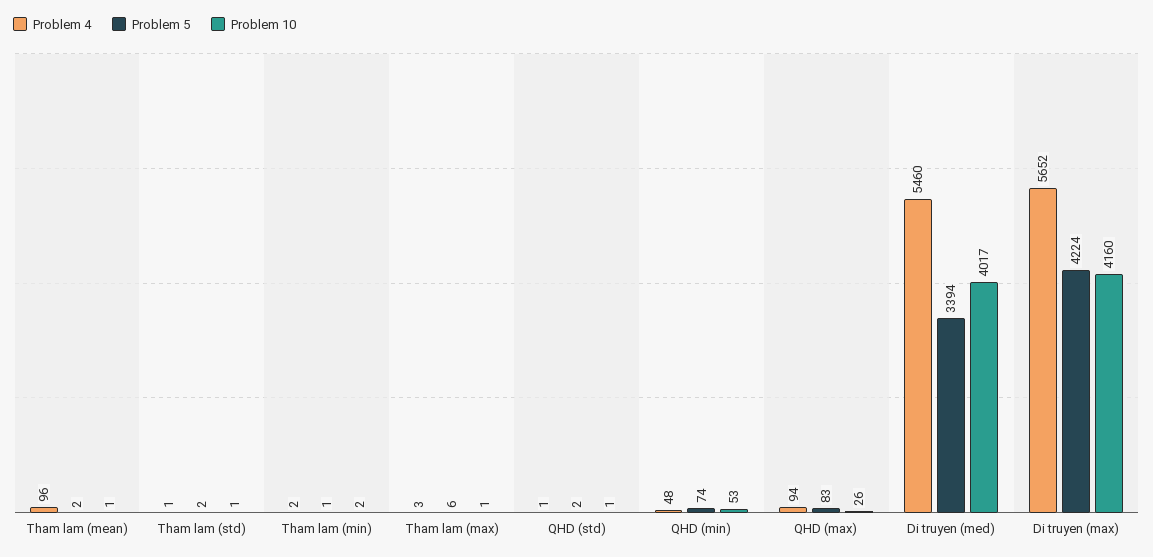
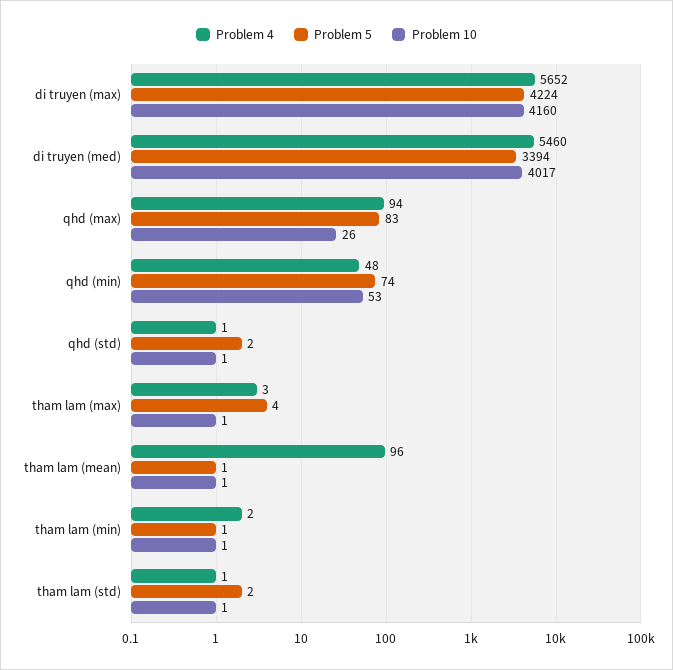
  {
    "Problem 4": {
      "Tham lam (mean)": 96,
      "Tham lam (std)": 1,
      "Tham lam (min)": 2,
      "Tham lam (max)": 3,
      "QHD (std)": 1,
      "QHD (min)": 48,
      "QHD (max)": 94,
      "Di truyen (med)": 5460,
      "Di truyen (max)": 5652
    },
    "Problem 5": {
-     "Tham lam (mean)": 2,
+     "Tham lam (mean)": 1,
      "Tham lam (std)": 2,
      "Tham lam (min)": 1,
-     "Tham lam (max)": 6,
+     "Tham lam (max)": 4,
      "QHD (std)": 2,
      "QHD (min)": 74,
      "QHD (max)": 83,
      "Di truyen (med)": 3394,
      "Di truyen (max)": 4224
    },
    "Problem 10": {
      "Tham lam (mean)": 1,
      "Tham lam (std)": 1,
-     "Tham lam (min)": 2,
+     "Tham lam (min)": 1,
      "Tham lam (max)": 1,
      "QHD (std)": 1,
      "QHD (min)": 53,
      "QHD (max)": 26,
      "Di truyen (med)": 4017,
      "Di truyen (max)": 4160
    }
  }

